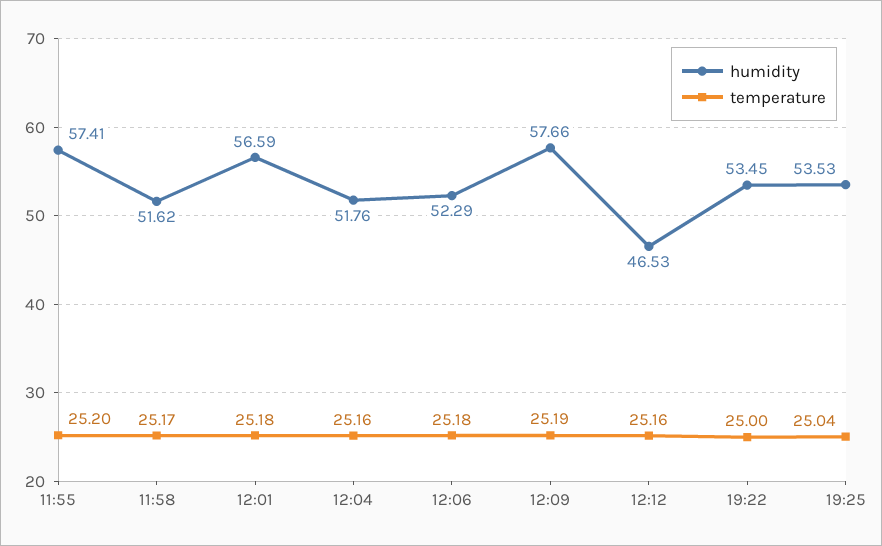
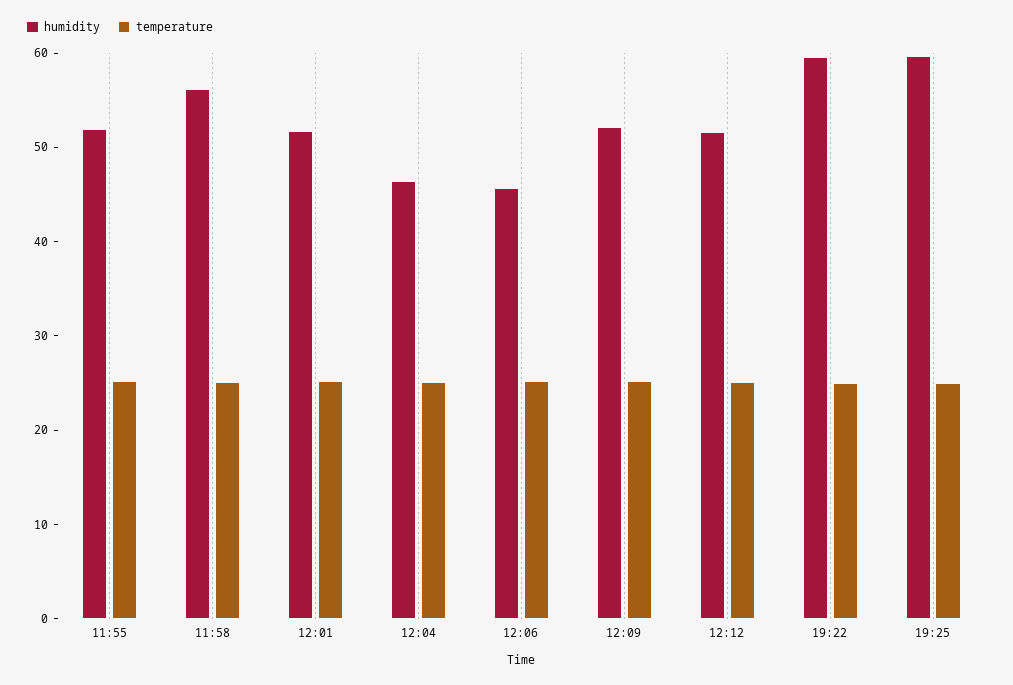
  {
    "humidity": {
-     "11:55": 57.41,
+     "11:55": 52,
-     "11:58": 51.62,
+     "11:58": 56,
-     "12:01": 56.59,
+     "12:01": 52,
-     "12:04": 51.76,
+     "12:04": 46,
-     "12:06": 52.29,
+     "12:06": 46,
-     "12:09": 57.66,
+     "12:09": 52,
-     "12:12": 46.53,
+     "12:12": 52,
-     "19:22": 53.45,
+     "19:22": 60,
-     "19:25": 53.53
+     "19:25": 60
    },
    "temperature": {
      "11:55": 25.2,
      "11:58": 25.17,
      "12:01": 25.18,
      "12:04": 25.16,
      "12:06": 25.18,
      "12:09": 25.19,
      "12:12": 25.16,
      "19:22": 25,
      "19:25": 25.04
    }
  }

